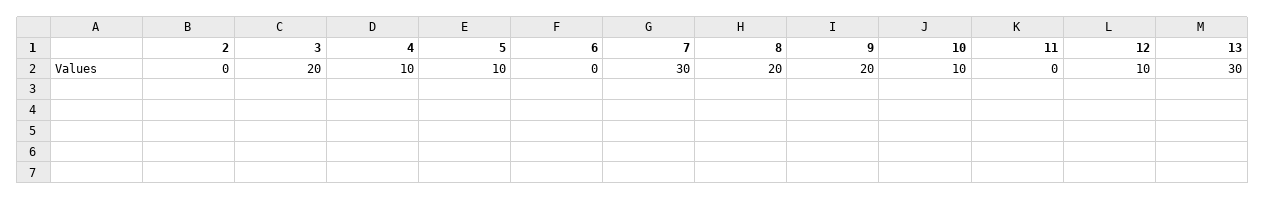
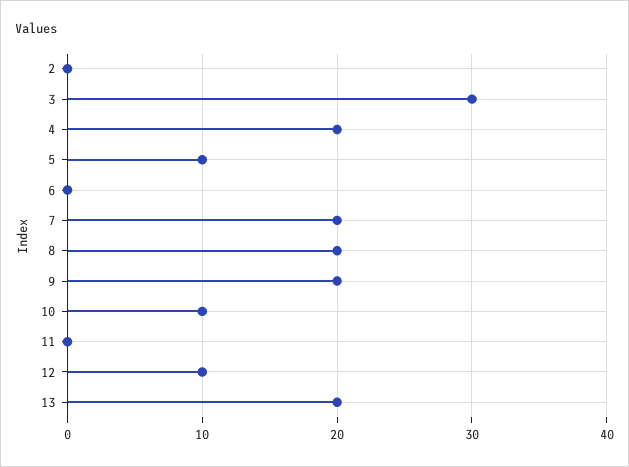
  {
    "2": 0,
-   "3": 20,
+   "3": 30,
-   "4": 10,
+   "4": 20,
    "5": 10,
    "6": 0,
-   "7": 30,
+   "7": 20,
    "8": 20,
    "9": 20,
    "10": 10,
    "11": 0,
    "12": 10,
-   "13": 30
+   "13": 20
  }

